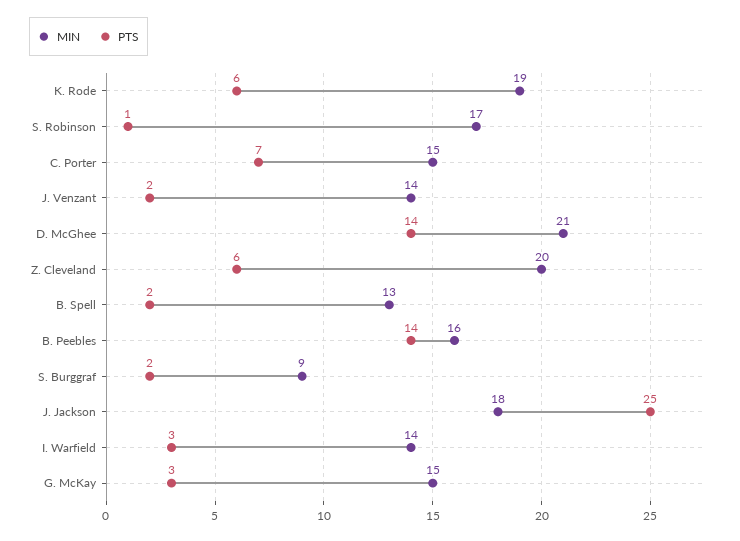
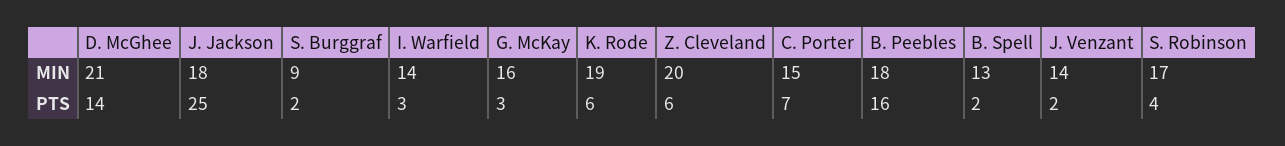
  {
    "MIN": {
      "K. Rode": 19,
      "S. Robinson": 17,
      "C. Porter": 15,
      "J. Venzant": 14,
      "D. McGhee": 21,
      "Z. Cleveland": 20,
      "B. Spell": 13,
-     "B. Peebles": 16,
+     "B. Peebles": 18,
      "S. Burggraf": 9,
      "J. Jackson": 18,
      "I. Warfield": 14,
-     "G. McKay": 15
+     "G. McKay": 16
    },
    "PTS": {
      "K. Rode": 6,
-     "S. Robinson": 1,
+     "S. Robinson": 4,
      "C. Porter": 7,
      "J. Venzant": 2,
      "D. McGhee": 14,
      "Z. Cleveland": 6,
      "B. Spell": 2,
-     "B. Peebles": 14,
+     "B. Peebles": 16,
      "S. Burggraf": 2,
      "J. Jackson": 25,
      "I. Warfield": 3,
      "G. McKay": 3
    }
  }

